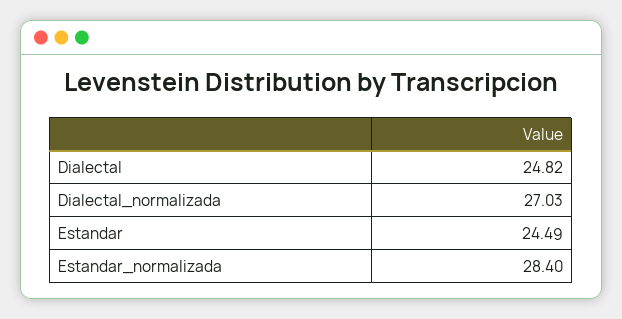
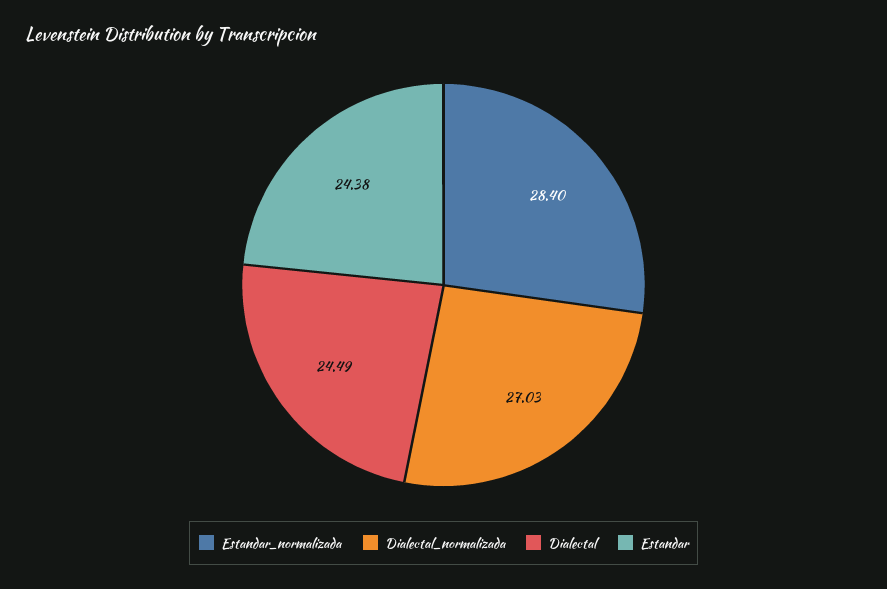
  {
-   "Dialectal": 24.82,
+   "Dialectal": 24.49,
    "Dialectal_normalizada": 27.03,
-   "Estandar": 24.49,
+   "Estandar": 24.38,
    "Estandar_normalizada": 28.4
  }

